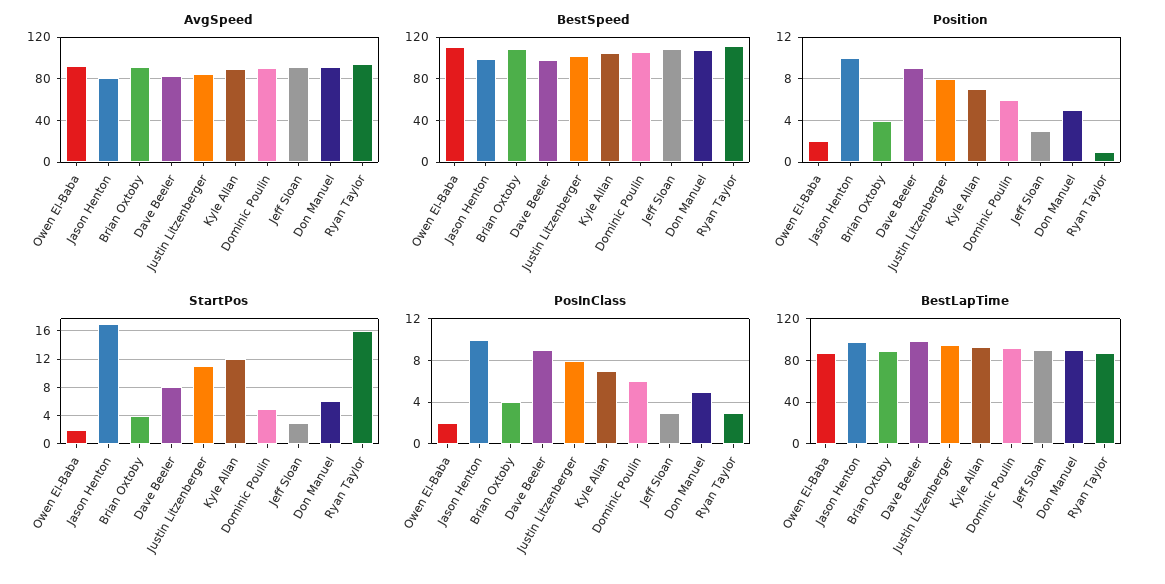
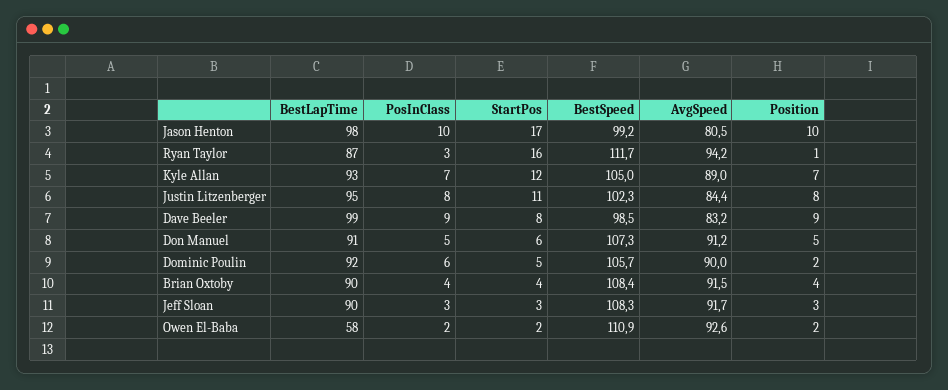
  {
    "AvgSpeed": {
      "Owen El-Baba": 92.6,
      "Jason Henton": 80.5,
      "Brian Oxtoby": 91.5,
      "Dave Beeler": 83.2,
      "Justin Litzenberger": 84.4,
      "Kyle Allan": 89,
      "Dominic Poulin": 90,
      "Jeff Sloan": 91.7,
      "Don Manuel": 91.2,
      "Ryan Taylor": 94.2
    },
    "BestSpeed": {
      "Owen El-Baba": 110.9,
      "Jason Henton": 99.2,
      "Brian Oxtoby": 108.4,
      "Dave Beeler": 98.5,
      "Justin Litzenberger": 102.3,
      "Kyle Allan": 105,
      "Dominic Poulin": 105.7,
      "Jeff Sloan": 108.3,
      "Don Manuel": 107.3,
      "Ryan Taylor": 111.7
    },
    "Position": {
      "Owen El-Baba": 2,
      "Jason Henton": 10,
      "Brian Oxtoby": 4,
      "Dave Beeler": 9,
      "Justin Litzenberger": 8,
      "Kyle Allan": 7,
-     "Dominic Poulin": 6,
+     "Dominic Poulin": 2,
      "Jeff Sloan": 3,
      "Don Manuel": 5,
      "Ryan Taylor": 1
    },
    "StartPos": {
      "Owen El-Baba": 2,
      "Jason Henton": 17,
      "Brian Oxtoby": 4,
      "Dave Beeler": 8,
      "Justin Litzenberger": 11,
      "Kyle Allan": 12,
      "Dominic Poulin": 5,
      "Jeff Sloan": 3,
      "Don Manuel": 6,
      "Ryan Taylor": 16
    },
    "PosInClass": {
      "Owen El-Baba": 2,
      "Jason Henton": 10,
      "Brian Oxtoby": 4,
      "Dave Beeler": 9,
      "Justin Litzenberger": 8,
      "Kyle Allan": 7,
      "Dominic Poulin": 6,
      "Jeff Sloan": 3,
      "Don Manuel": 5,
      "Ryan Taylor": 3
    },
    "BestLapTime": {
-     "Owen El-Baba": 90,
+     "Owen El-Baba": 58,
      "Jason Henton": 98,
      "Brian Oxtoby": 90,
      "Dave Beeler": 99,
      "Justin Litzenberger": 95,
      "Kyle Allan": 93,
      "Dominic Poulin": 92,
      "Jeff Sloan": 90,
      "Don Manuel": 91,
      "Ryan Taylor": 87
    }
  }

